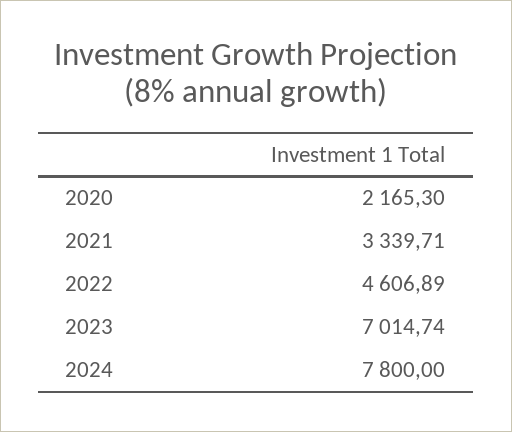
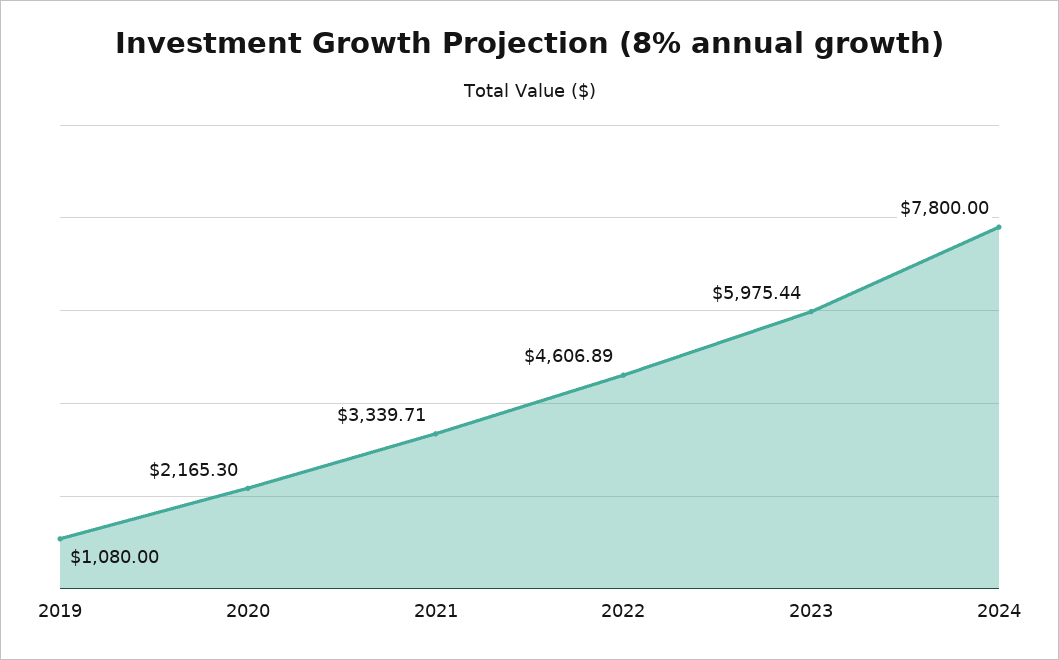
  {
    "2020": 2165.3,
    "2021": 3339.71,
    "2022": 4606.89,
-   "2023": 7014.74,
+   "2023": 5975.44,
-   "2024": 7800
+   "2024": 7800,
+   "2019": 1080
  }

